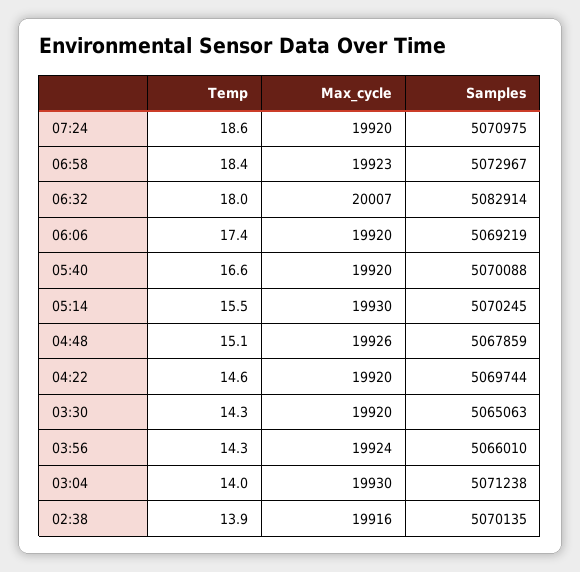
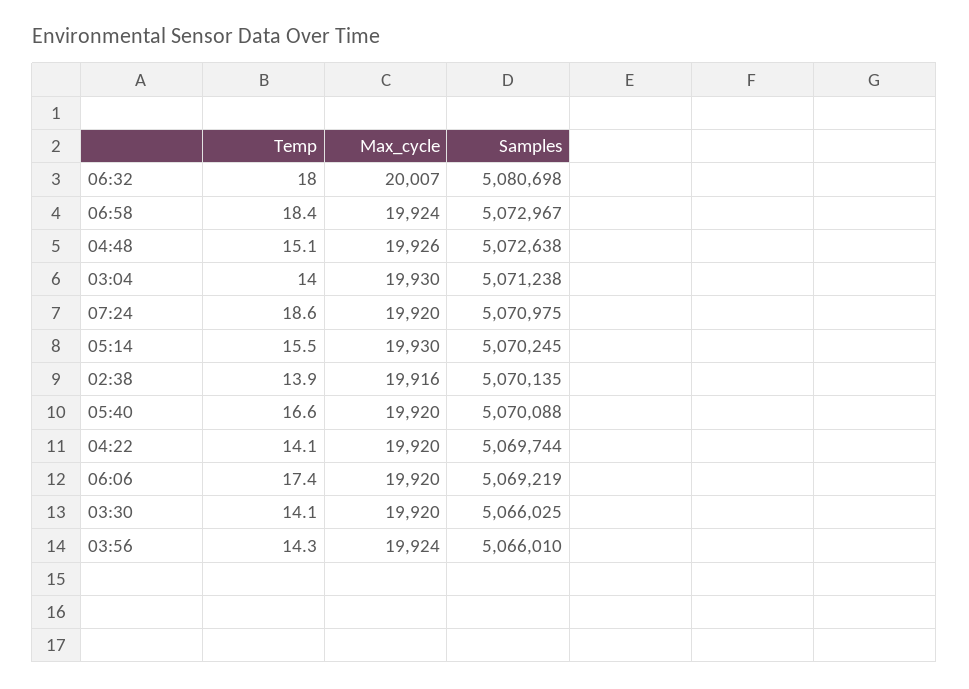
  {
    "Temp": {
      "07:24": 18.6,
      "06:58": 18.4,
      "06:32": 18,
      "06:06": 17.4,
      "05:40": 16.6,
      "05:14": 15.5,
      "04:48": 15.1,
-     "04:22": 14.6,
+     "04:22": 14.1,
-     "03:30": 14.3,
+     "03:30": 14.1,
      "03:56": 14.3,
      "03:04": 14,
      "02:38": 13.9
    },
    "Max_cycle": {
      "07:24": 19920,
-     "06:58": 19923,
+     "06:58": 19924,
      "06:32": 20007,
      "06:06": 19920,
      "05:40": 19920,
      "05:14": 19930,
      "04:48": 19926,
      "04:22": 19920,
      "03:30": 19920,
      "03:56": 19924,
      "03:04": 19930,
      "02:38": 19916
    },
    "Samples": {
      "07:24": 5070975,
      "06:58": 5072967,
-     "06:32": 5082914,
+     "06:32": 5080698,
      "06:06": 5069219,
      "05:40": 5070088,
      "05:14": 5070245,
-     "04:48": 5067859,
+     "04:48": 5072638,
      "04:22": 5069744,
-     "03:30": 5065063,
+     "03:30": 5066025,
      "03:56": 5066010,
      "03:04": 5071238,
      "02:38": 5070135
    }
  }

